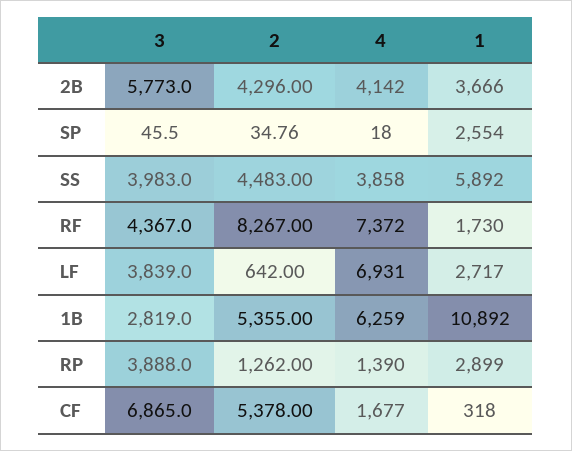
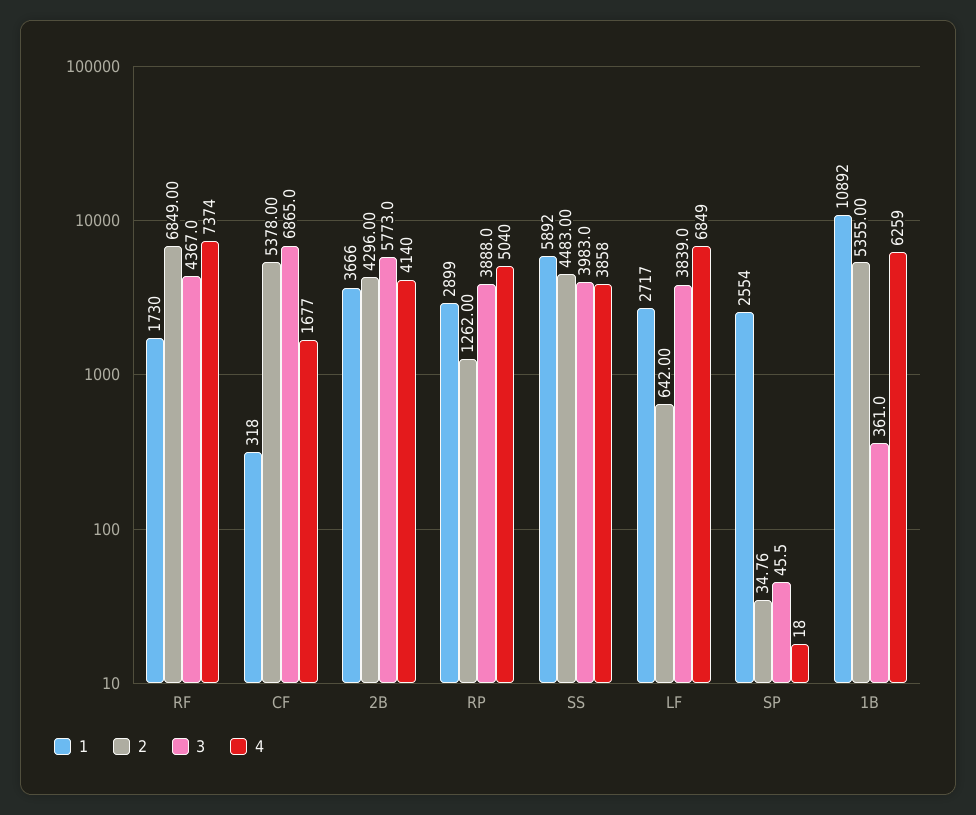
  {
    "3": {
      "2B": 5773,
      "SP": 45.5,
      "SS": 3983,
      "RF": 4367,
      "LF": 3839,
-     "1B": 2819,
+     "1B": 361,
      "RP": 3888,
      "CF": 6865
    },
    "2": {
      "2B": 4296,
      "SP": 34.76,
      "SS": 4483,
-     "RF": 8267,
+     "RF": 6849,
      "LF": 642,
      "1B": 5355,
      "RP": 1262,
      "CF": 5378
    },
    "4": {
-     "2B": 4142,
+     "2B": 4140,
      "SP": 18,
      "SS": 3858,
-     "RF": 7372,
+     "RF": 7374,
-     "LF": 6931,
+     "LF": 6849,
      "1B": 6259,
-     "RP": 1390,
+     "RP": 5040,
      "CF": 1677
    },
    "1": {
      "2B": 3666,
      "SP": 2554,
      "SS": 5892,
      "RF": 1730,
      "LF": 2717,
      "1B": 10892,
      "RP": 2899,
      "CF": 318
    }
  }

